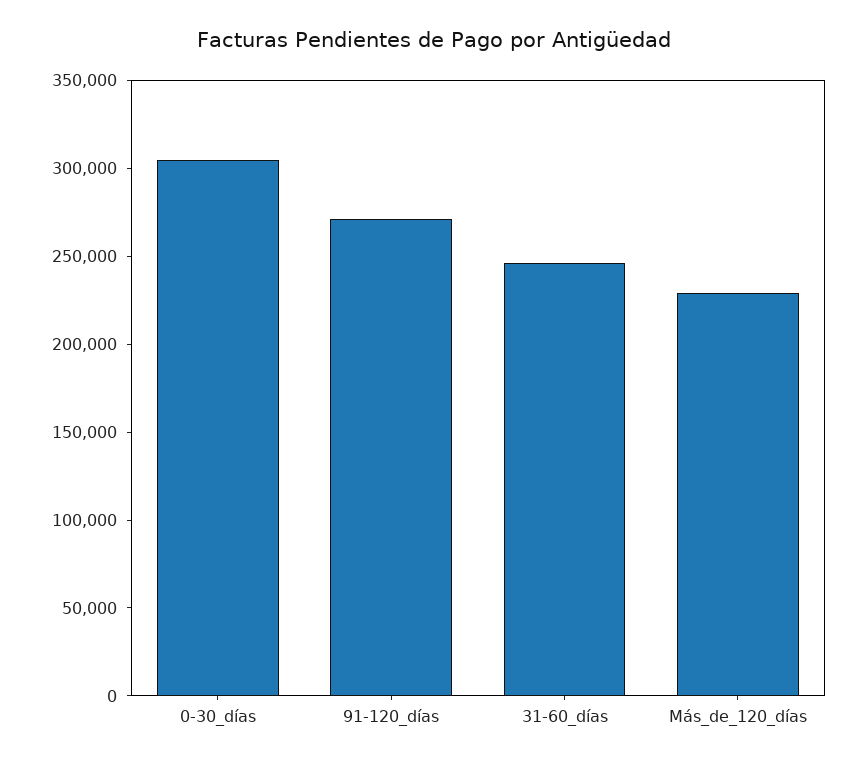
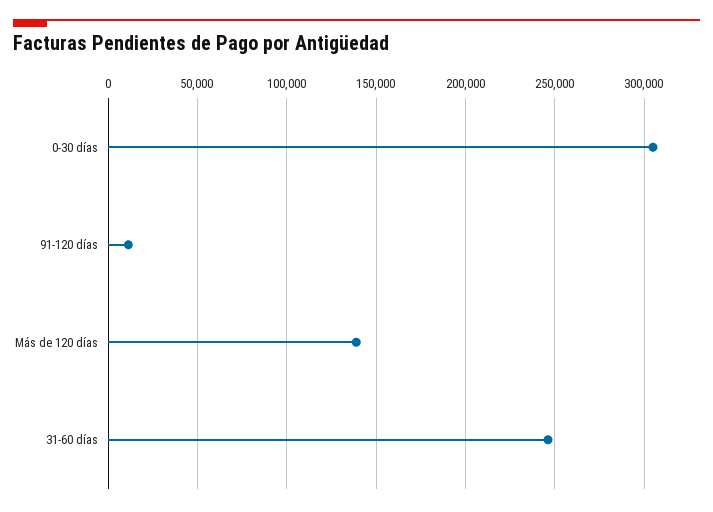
  {
    "0-30_días": 305000,
-   "91-120_días": 270000,
+   "91-120_días": 10000,
    "31-60_días": 245000,
-   "Más_de_120_días": 230000
+   "Más_de_120_días": 140000
  }

